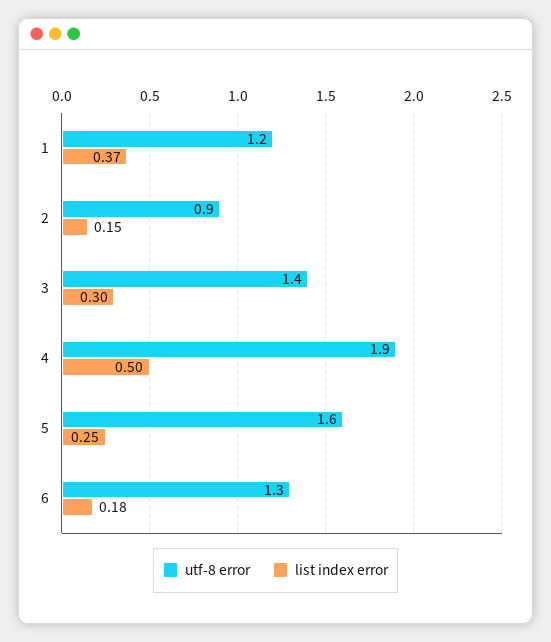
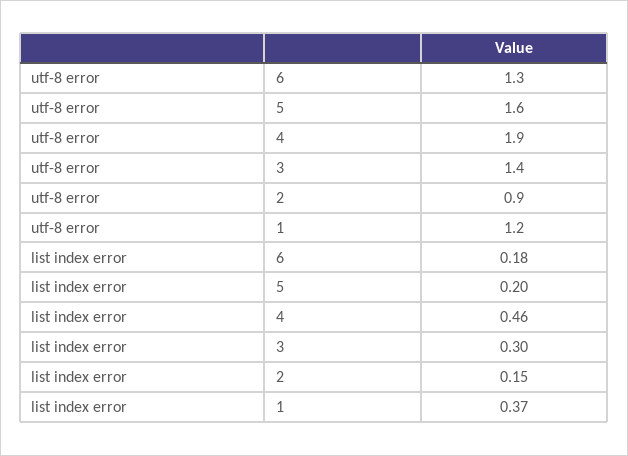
  {
    "utf-8 error": {
      "1": 1.2,
      "2": 0.9,
      "3": 1.4,
      "4": 1.9,
      "5": 1.6,
      "6": 1.3
    },
    "list index error": {
      "1": 0.37,
      "2": 0.15,
      "3": 0.3,
-     "4": 0.5,
+     "4": 0.46,
-     "5": 0.25,
+     "5": 0.2,
      "6": 0.18
    }
  }

